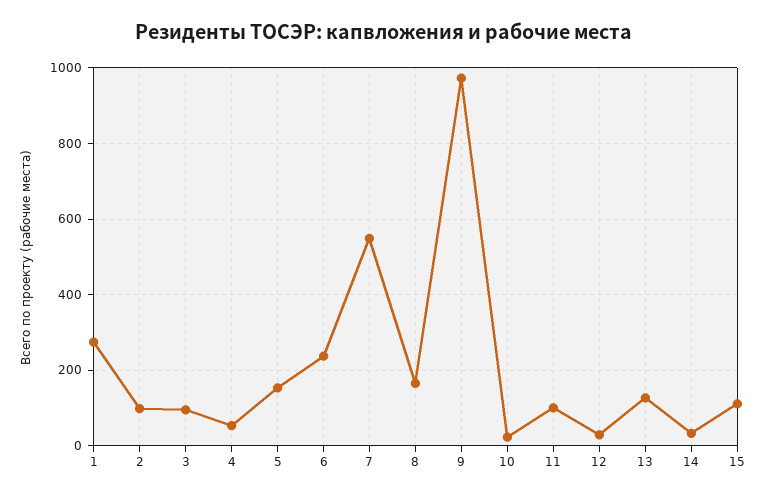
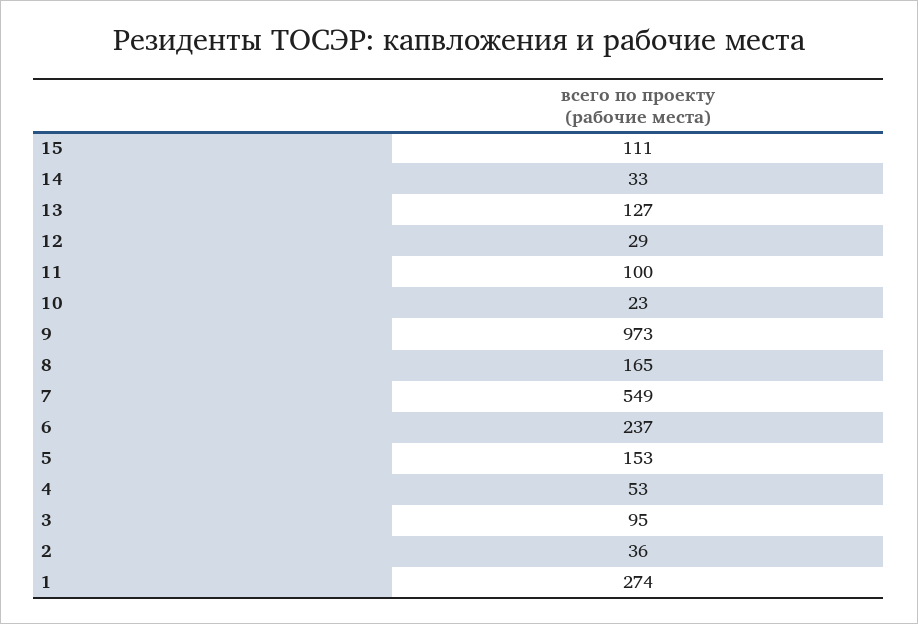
  {
    "1": 274,
-   "2": 100,
+   "2": 36,
    "3": 95,
    "4": 53,
    "5": 153,
    "6": 237,
    "7": 549,
    "8": 165,
    "9": 973,
    "10": 23,
    "11": 100,
    "12": 29,
    "13": 127,
    "14": 33,
    "15": 111
  }

